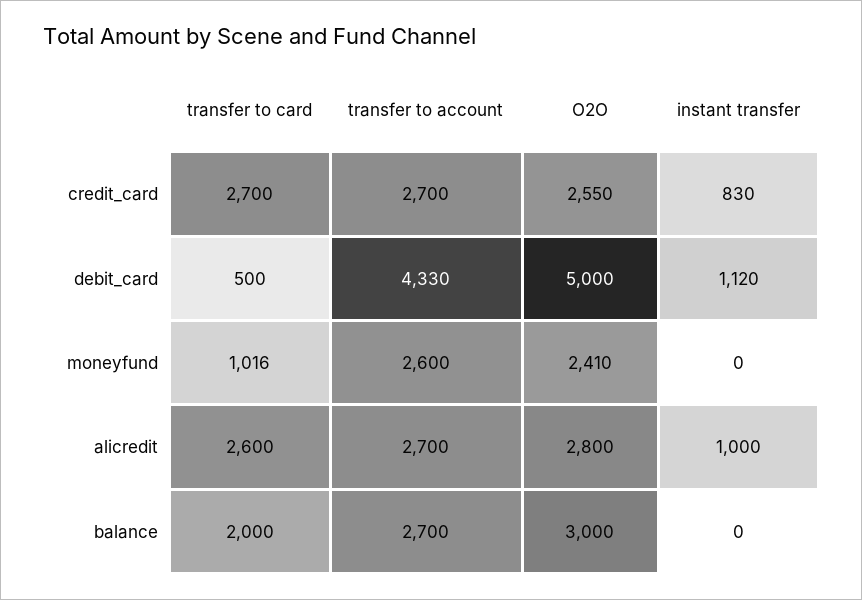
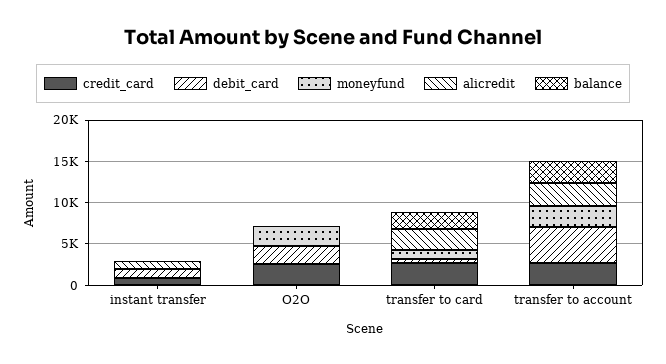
  {
    "credit_card": {
      "transfer to card": 2700,
      "transfer to account": 2700,
      "O2O": 2550,
      "instant transfer": 830
    },
    "debit_card": {
      "transfer to card": 500,
      "transfer to account": 4330,
-     "O2O": 5000,
+     "O2O": 2000,
      "instant transfer": 1120
    },
    "moneyfund": {
      "transfer to card": 1016,
      "transfer to account": 2600,
      "O2O": 2410,
      "instant transfer": 0
    },
    "alicredit": {
      "transfer to card": 2600,
      "transfer to account": 2700,
-     "O2O": 2800,
+     "O2O": 0,
      "instant transfer": 1000
    },
    "balance": {
      "transfer to card": 2000,
      "transfer to account": 2700,
-     "O2O": 3000,
+     "O2O": 0,
      "instant transfer": 0
    }
  }

